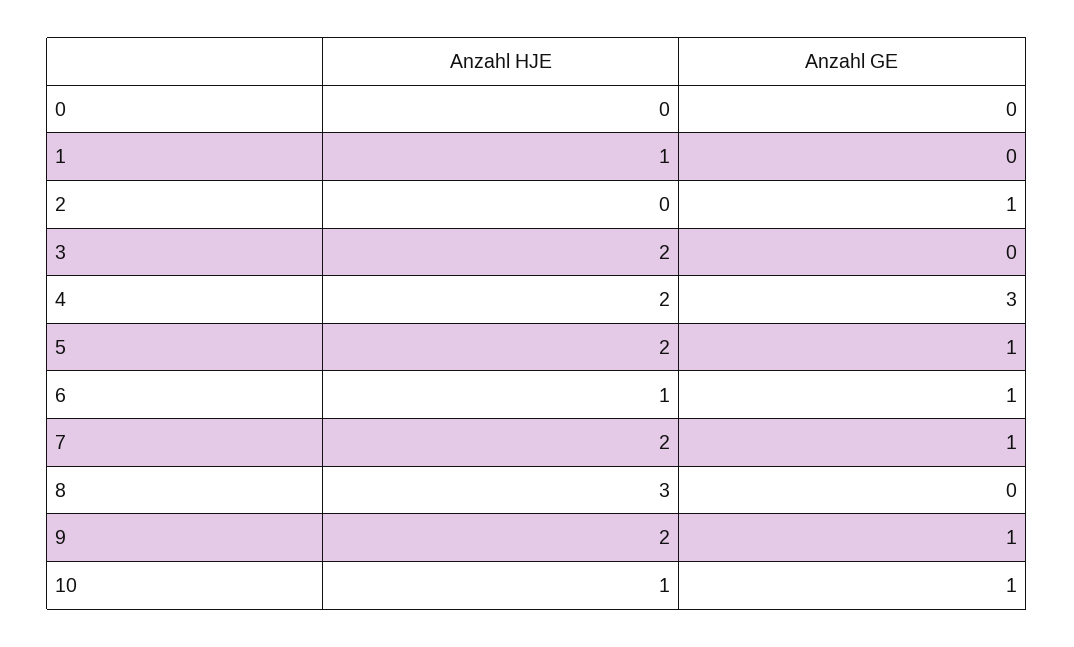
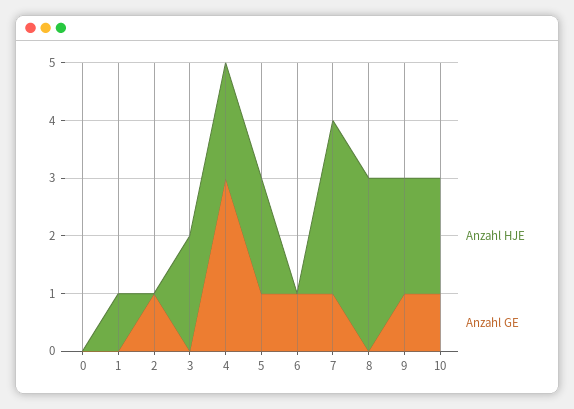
  {
    "Anzahl HJE": {
      "0": 0,
      "1": 1,
      "2": 0,
      "3": 2,
      "4": 2,
      "5": 2,
-     "6": 1,
+     "6": 0,
-     "7": 2,
+     "7": 3,
      "8": 3,
      "9": 2,
-     "10": 1
+     "10": 2
    },
    "Anzahl GE": {
      "0": 0,
      "1": 0,
      "2": 1,
      "3": 0,
      "4": 3,
      "5": 1,
      "6": 1,
      "7": 1,
      "8": 0,
      "9": 1,
      "10": 1
    }
  }

